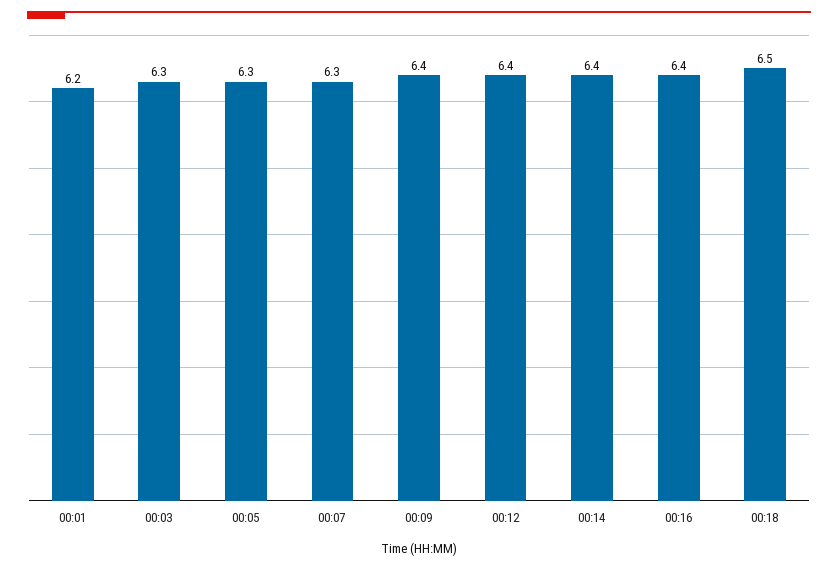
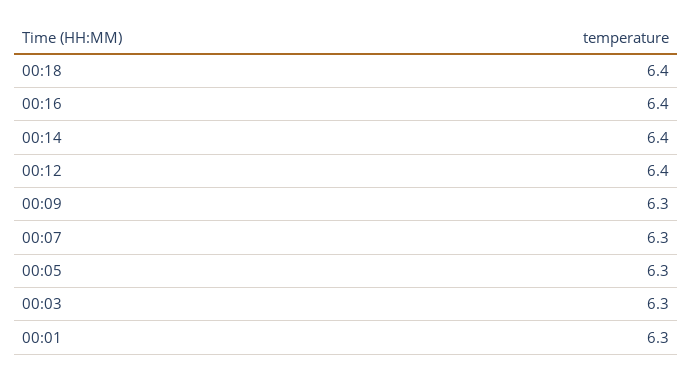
  {
-   "00:01": 6.2,
+   "00:01": 6.3,
    "00:03": 6.3,
    "00:05": 6.3,
    "00:07": 6.3,
-   "00:09": 6.4,
+   "00:09": 6.3,
    "00:12": 6.4,
    "00:14": 6.4,
    "00:16": 6.4,
-   "00:18": 6.5
+   "00:18": 6.4
  }

